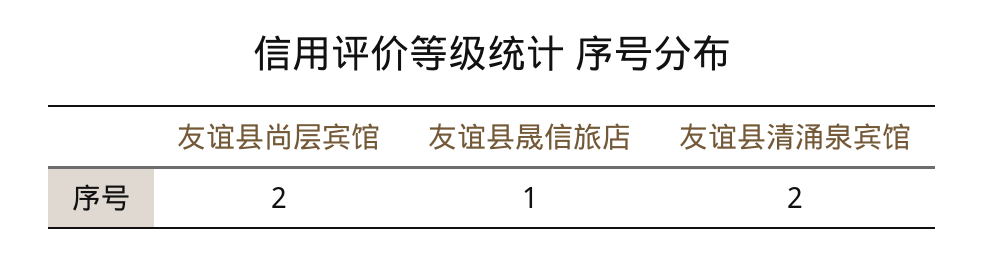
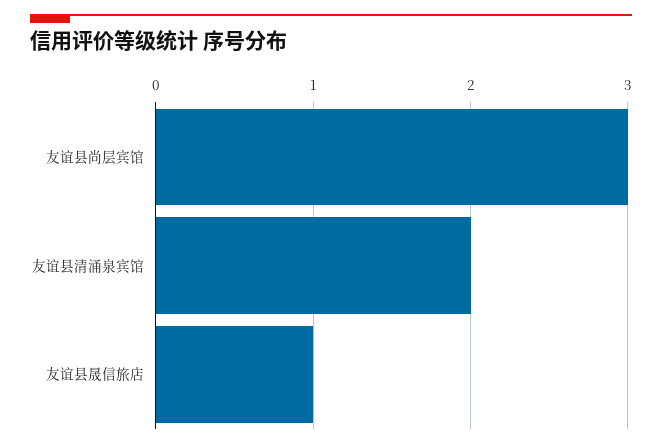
  {
-   "友谊县尚层宾馆": 2,
+   "友谊县尚层宾馆": 3,
    "友谊县晟信旅店": 1,
    "友谊县清涌泉宾馆": 2
  }

